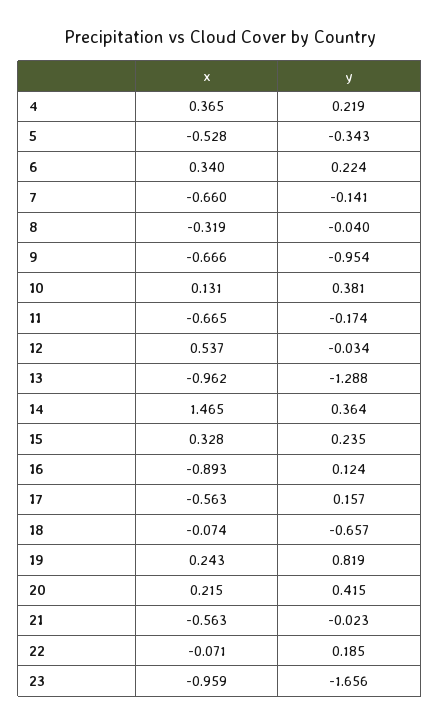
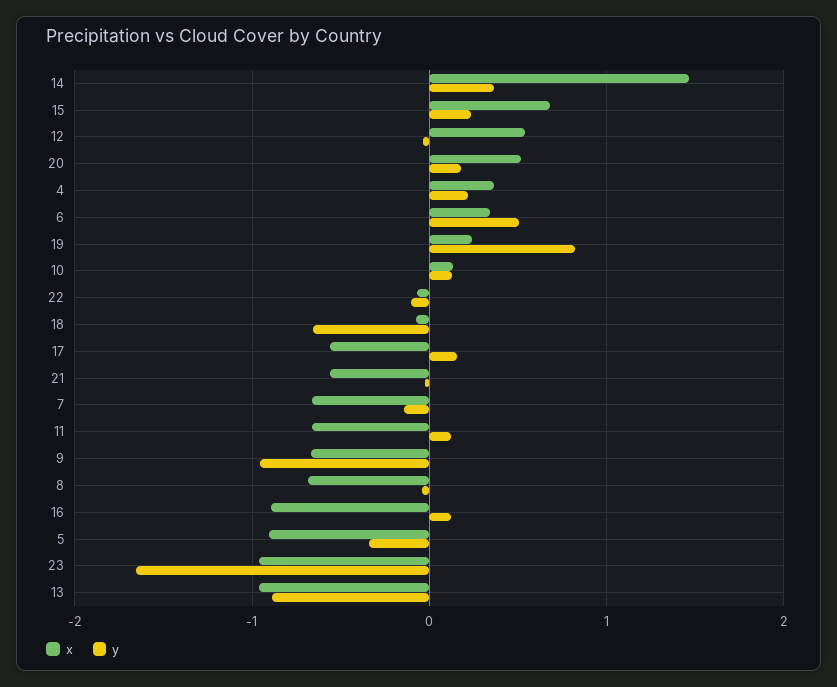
  {
    "x": {
      "4": 0.365,
-     "5": -0.528,
+     "5": -0.9,
      "6": 0.34,
      "7": -0.66,
-     "8": -0.319,
+     "8": -0.7,
      "9": -0.666,
      "10": 0.131,
      "11": -0.665,
      "12": 0.537,
      "13": -0.962,
      "14": 1.465,
-     "15": 0.328,
+     "15": 0.7,
      "16": -0.893,
      "17": -0.563,
      "18": -0.074,
      "19": 0.243,
-     "20": 0.215,
+     "20": 0.5,
      "21": -0.563,
      "22": -0.071,
      "23": -0.959
    },
    "y": {
      "4": 0.219,
      "5": -0.343,
-     "6": 0.224,
+     "6": 0.5,
      "7": -0.141,
      "8": -0.04,
      "9": -0.954,
-     "10": 0.381,
+     "10": 0.1,
-     "11": -0.174,
+     "11": 0.1,
      "12": -0.034,
-     "13": -1.288,
+     "13": -0.9,
      "14": 0.364,
      "15": 0.235,
      "16": 0.124,
      "17": 0.157,
      "18": -0.657,
      "19": 0.819,
-     "20": 0.415,
+     "20": 0.2,
      "21": -0.023,
-     "22": 0.185,
+     "22": -0.1,
      "23": -1.656
    }
  }

